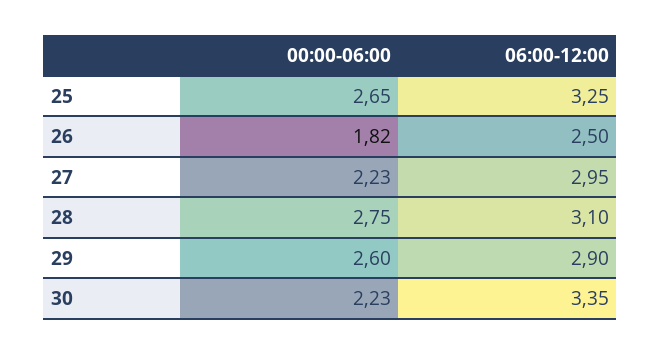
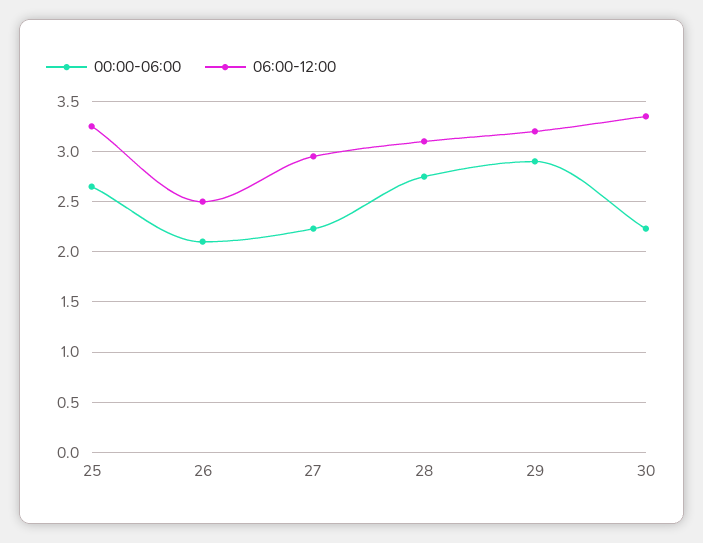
  {
    "00:00-06:00": {
      "25": 2.65,
-     "26": 1.82,
+     "26": 2.1,
      "27": 2.23,
      "28": 2.75,
-     "29": 2.6,
+     "29": 2.9,
      "30": 2.23
    },
    "06:00-12:00": {
      "25": 3.25,
      "26": 2.5,
      "27": 2.95,
      "28": 3.1,
-     "29": 2.9,
+     "29": 3.2,
      "30": 3.35
    }
  }

